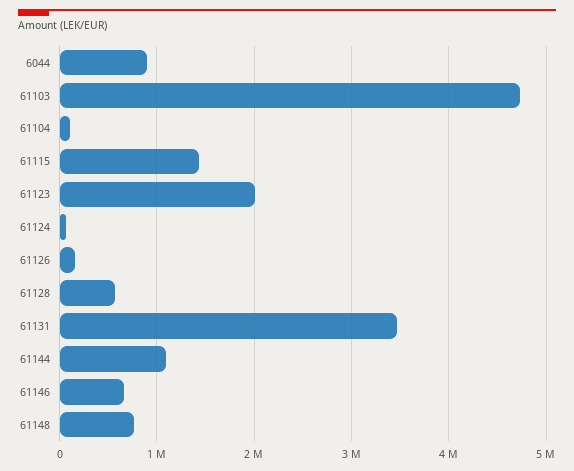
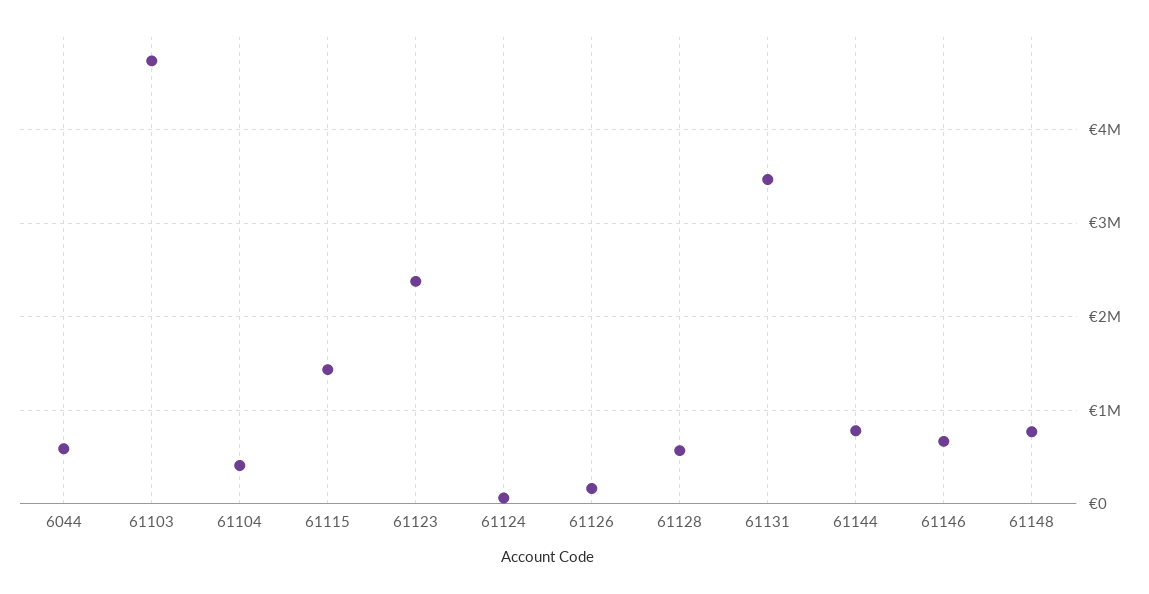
  {
-   "6044": 900000,
+   "6044": 600000,
    "61103": 4700000,
-   "61104": 100000,
+   "61104": 400000,
    "61115": 1400000,
-   "61123": 2000000,
+   "61123": 2400000,
    "61124": 100000,
    "61126": 200000,
    "61128": 600000,
    "61131": 3500000,
-   "61144": 1100000,
+   "61144": 800000,
    "61146": 700000,
    "61148": 800000
  }

